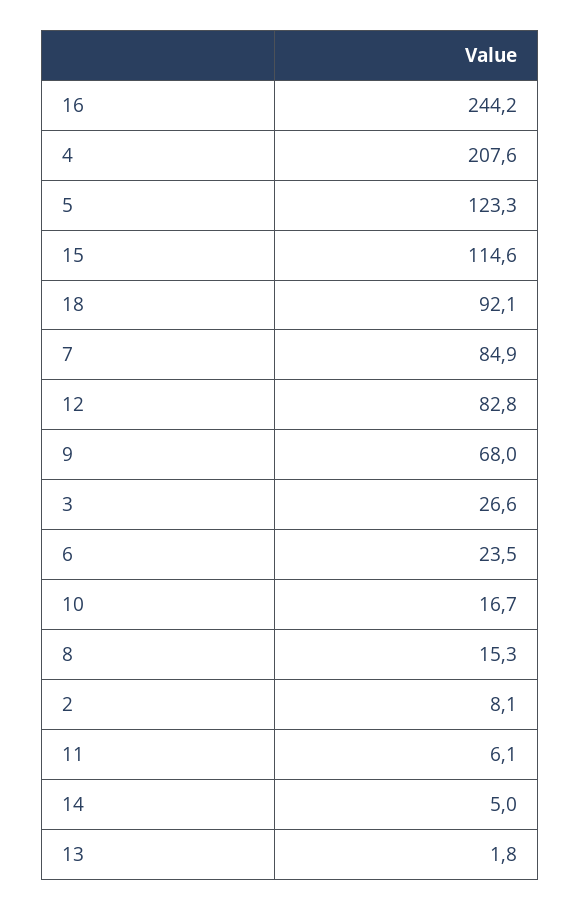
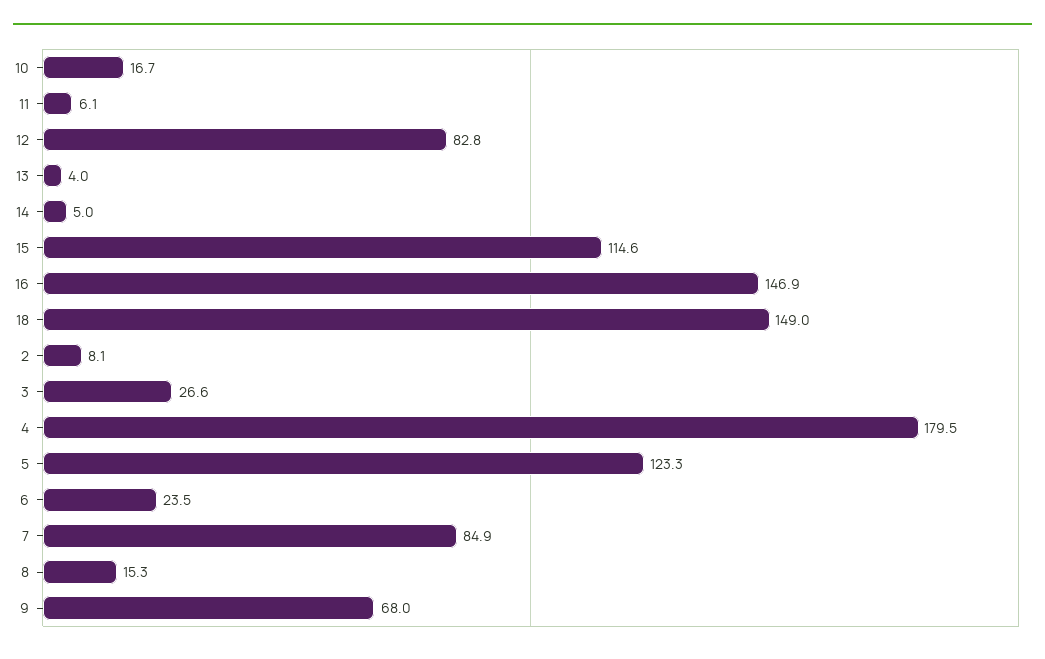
  {
-   "16": 244.2,
+   "16": 146.9,
-   "4": 207.6,
+   "4": 179.5,
    "5": 123.3,
    "15": 114.6,
-   "18": 92.1,
+   "18": 149,
    "7": 84.9,
    "12": 82.8,
    "9": 68,
    "3": 26.6,
    "6": 23.5,
    "10": 16.7,
    "8": 15.3,
    "2": 8.1,
    "11": 6.1,
    "14": 5,
-   "13": 1.8
+   "13": 4
  }

